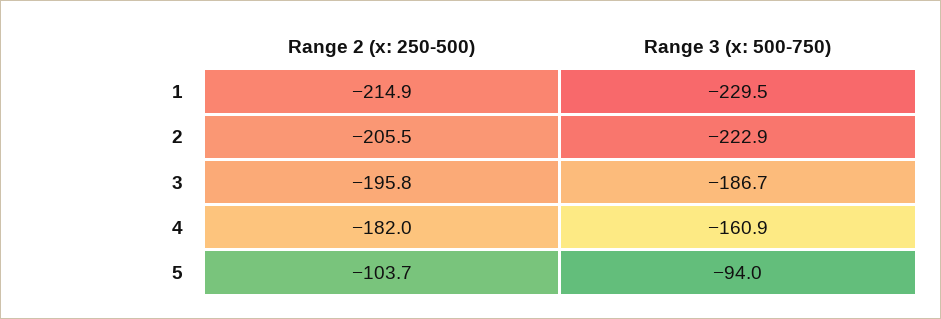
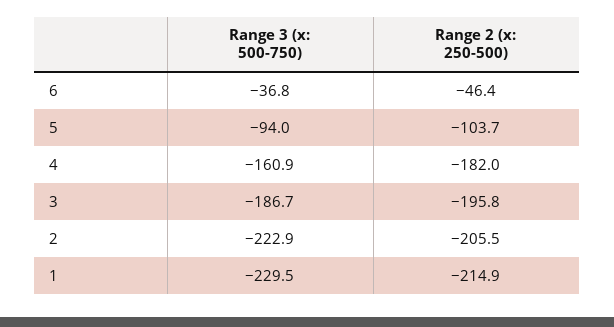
  {
    "Range 2 (x: 250-500)": {
      "1": -214.9,
      "2": -205.5,
      "3": -195.8,
      "4": -182,
-     "5": -103.7
+     "5": -103.7,
+     "6": -46.4
    },
    "Range 3 (x: 500-750)": {
      "1": -229.5,
      "2": -222.9,
      "3": -186.7,
      "4": -160.9,
-     "5": -94
+     "5": -94,
+     "6": -36.8
    }
  }

